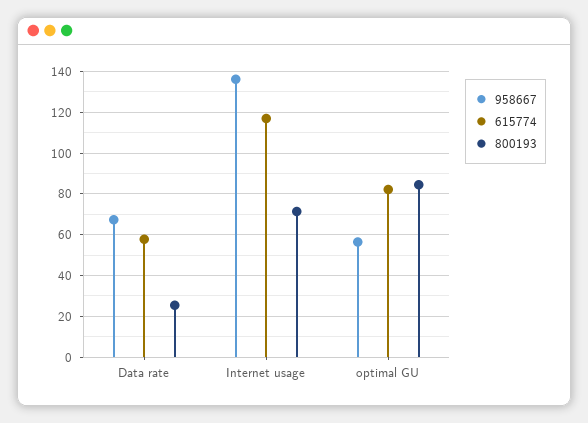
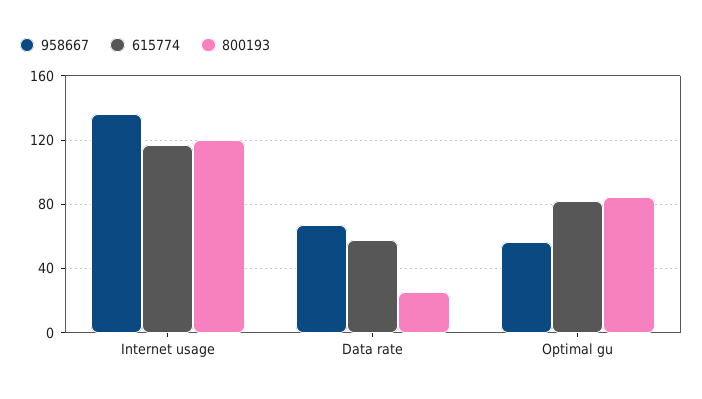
  {
    "958667": {
      "Data rate": 65,
      "Internet usage": 135,
      "optimal GU": 55
    },
    "615774": {
      "Data rate": 60,
      "Internet usage": 115,
      "optimal GU": 80
    },
    "800193": {
      "Data rate": 25,
-     "Internet usage": 70,
+     "Internet usage": 120,
      "optimal GU": 85
    }
  }

